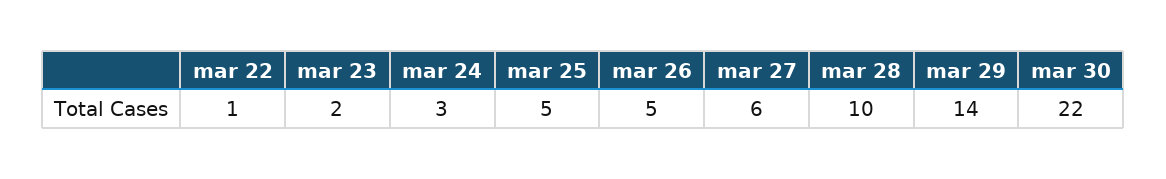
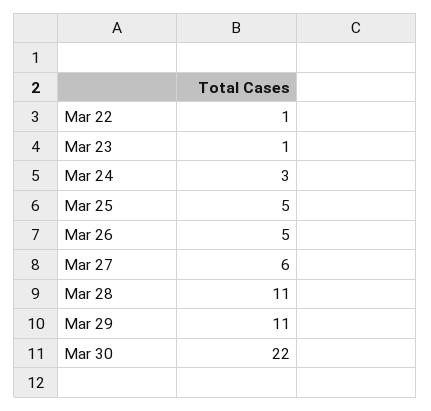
  {
    "mar 22": 1,
-   "mar 23": 2,
+   "mar 23": 1,
    "mar 24": 3,
    "mar 25": 5,
    "mar 26": 5,
    "mar 27": 6,
-   "mar 28": 10,
+   "mar 28": 11,
-   "mar 29": 14,
+   "mar 29": 11,
    "mar 30": 22
  }

